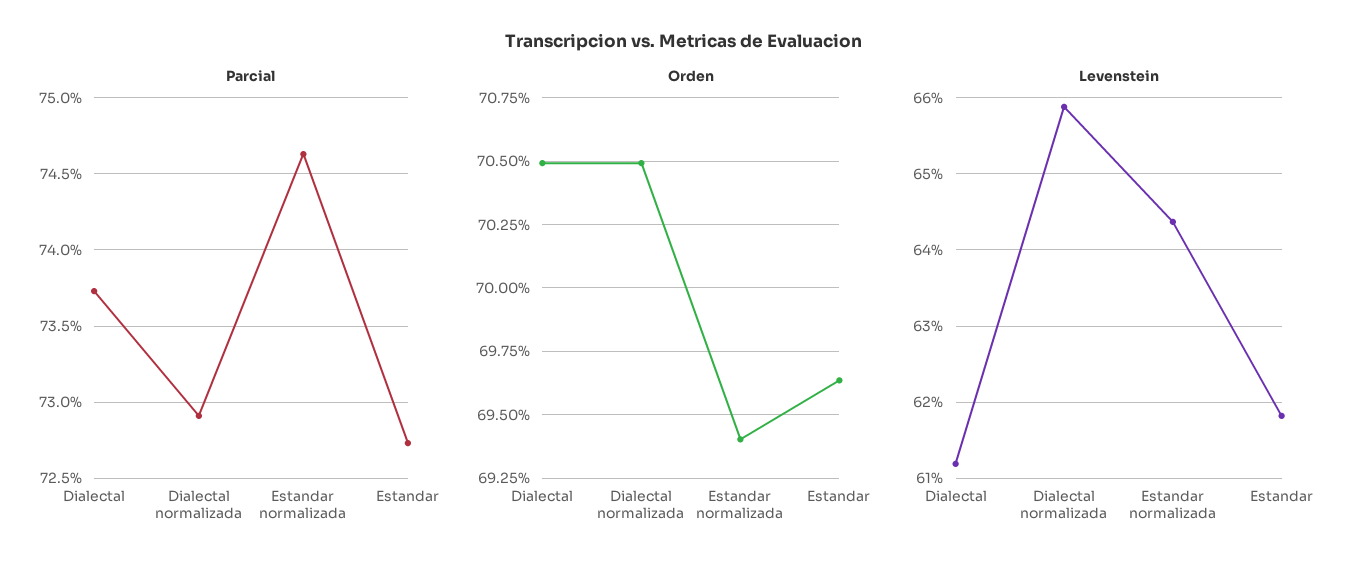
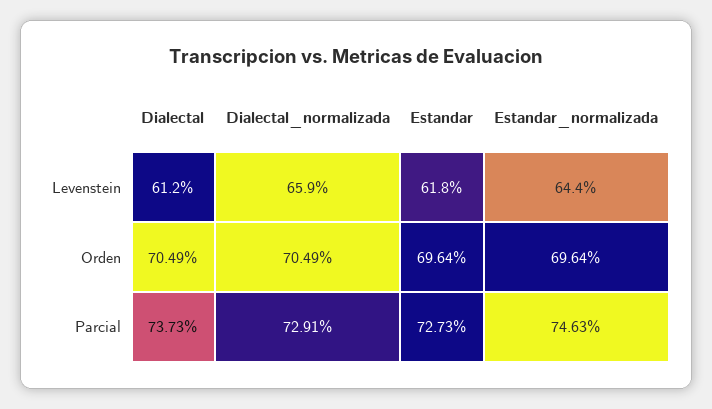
  {
    "Parcial": {
      "Dialectal": 73.73,
      "Dialectal normalizada": 72.91,
      "Estandar normalizada": 74.63,
      "Estandar": 72.73
    },
    "Orden": {
      "Dialectal": 70.49,
      "Dialectal normalizada": 70.49,
-     "Estandar normalizada": 69.4,
+     "Estandar normalizada": 69.64,
      "Estandar": 69.64
    },
    "Levenstein": {
      "Dialectal": 61.2,
      "Dialectal normalizada": 65.9,
      "Estandar normalizada": 64.4,
      "Estandar": 61.8
    }
  }

